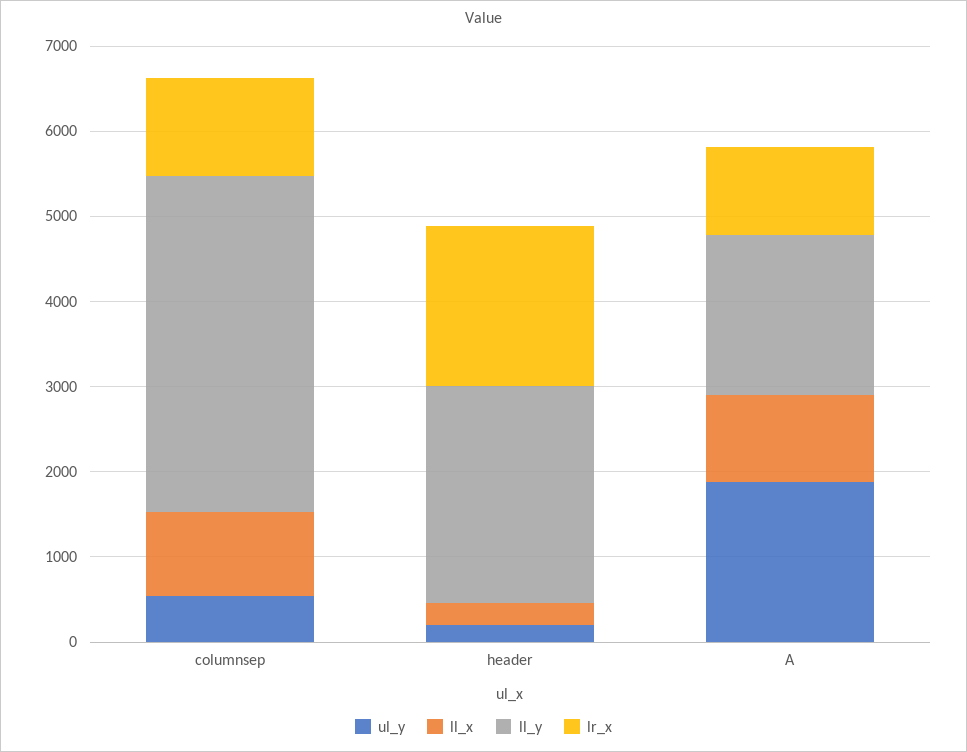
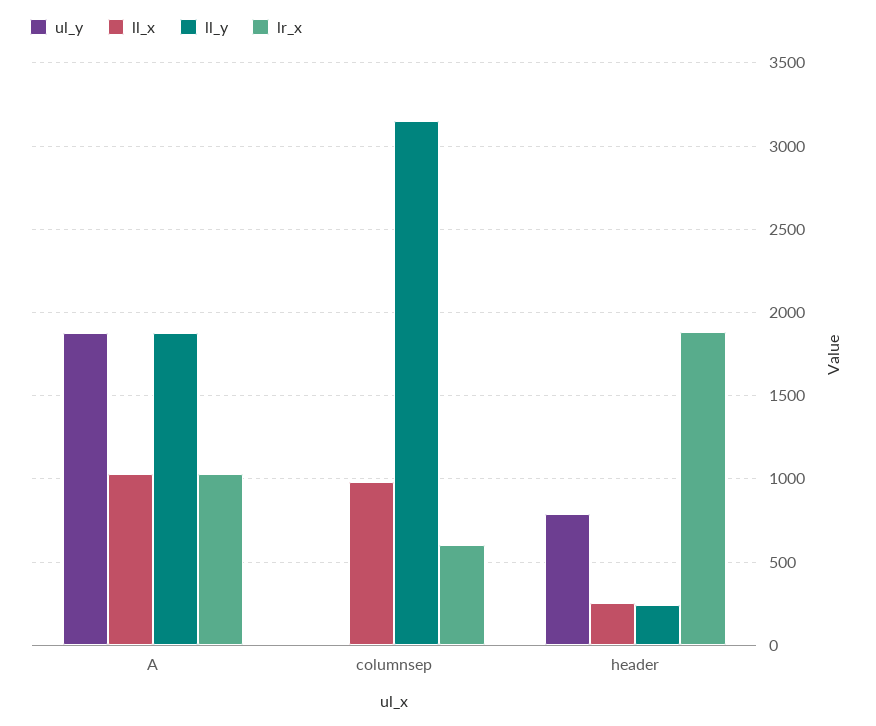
  {
    "ul_y": {
-     "columnsep": 600,
+     "columnsep": 0,
-     "header": 200,
+     "header": 800,
      "A": 1850
    },
    "ll_x": {
      "columnsep": 1000,
      "header": 250,
      "A": 1050
    },
    "ll_y": {
-     "columnsep": 4000,
+     "columnsep": 3150,
-     "header": 2600,
+     "header": 250,
      "A": 1850
    },
    "lr_x": {
-     "columnsep": 1200,
+     "columnsep": 600,
      "header": 1900,
      "A": 1050
    }
  }

